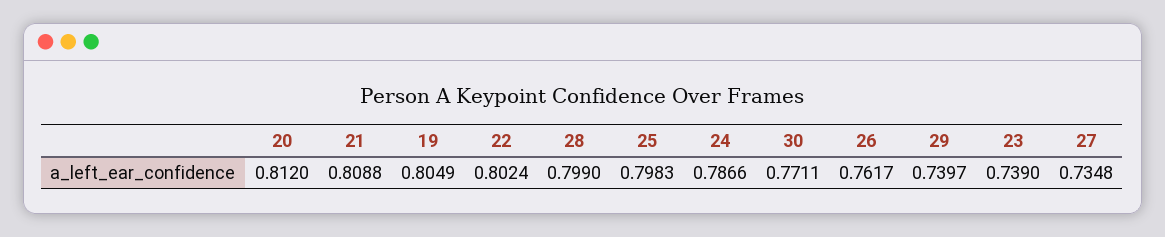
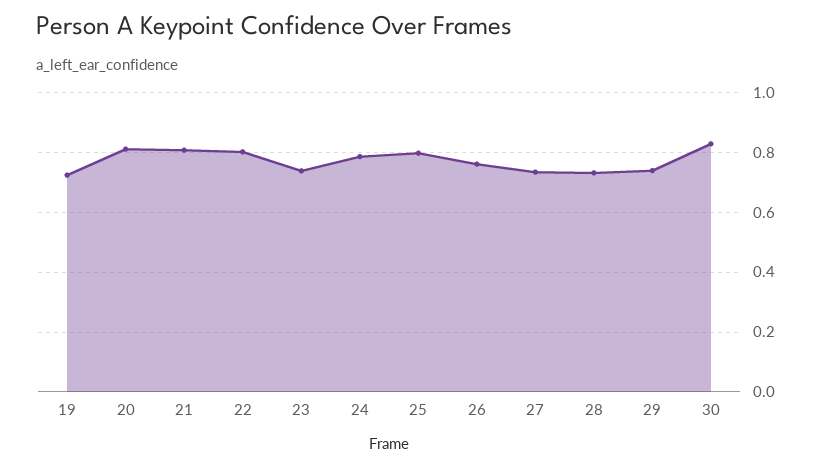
  {
    "20": 0.812,
    "21": 0.8088,
-   "19": 0.8049,
+   "19": 0.725,
    "22": 0.8024,
-   "28": 0.799,
+   "28": 0.725,
    "25": 0.7983,
    "24": 0.7866,
-   "30": 0.7711,
+   "30": 0.825,
    "26": 0.7617,
    "29": 0.7397,
    "23": 0.739,
    "27": 0.7348
  }

